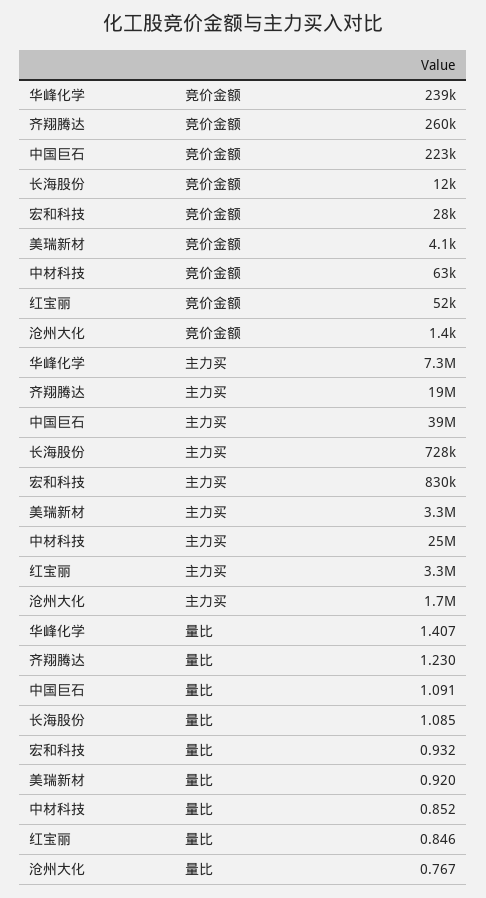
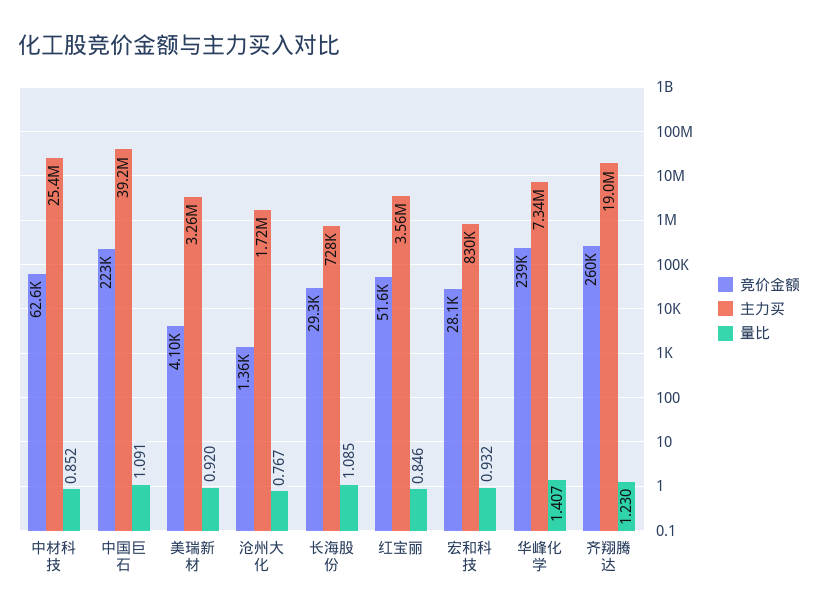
  {
    "竞价金额": {
      "华峰化学": 239000,
      "齐翔腾达": 260000,
      "中国巨石": 223000,
-     "长海股份": 12000,
+     "长海股份": 29300,
      "宏和科技": 28100,
      "美瑞新材": 4100,
      "中材科技": 62600,
      "红宝丽": 51600,
      "沧州大化": 1360
    },
    "主力买": {
      "华峰化学": 7340000,
      "齐翔腾达": 19000000,
      "中国巨石": 39200000,
      "长海股份": 728000,
      "宏和科技": 830000,
      "美瑞新材": 3260000,
      "中材科技": 25400000,
-     "红宝丽": 3300000,
+     "红宝丽": 3560000,
      "沧州大化": 1720000
    },
    "量比": {
      "华峰化学": 1.407,
      "齐翔腾达": 1.23,
      "中国巨石": 1.091,
      "长海股份": 1.085,
      "宏和科技": 0.932,
      "美瑞新材": 0.92,
      "中材科技": 0.852,
      "红宝丽": 0.846,
      "沧州大化": 0.767
    }
  }

